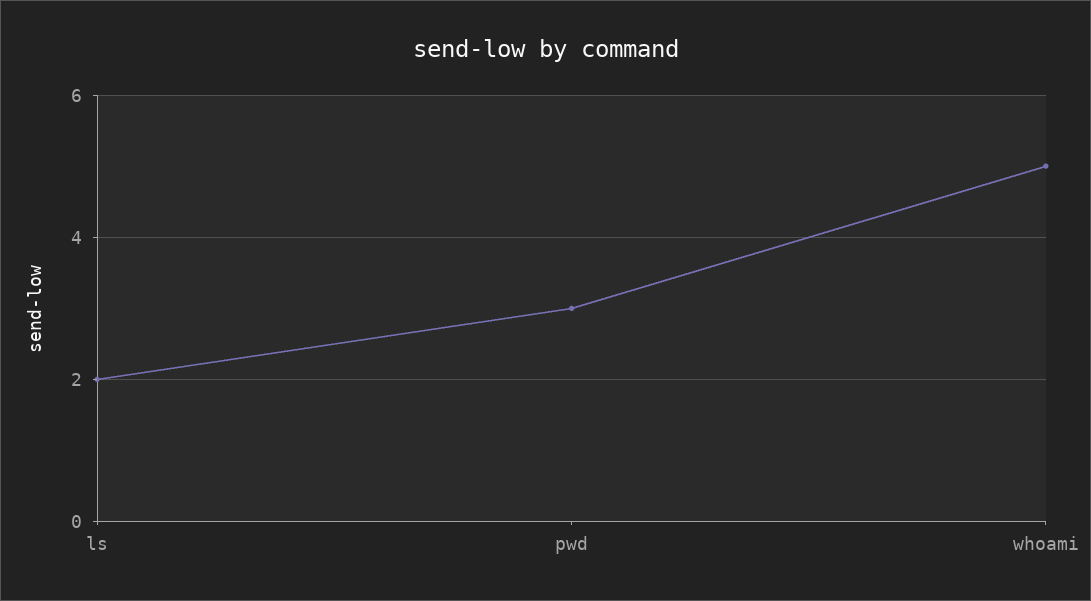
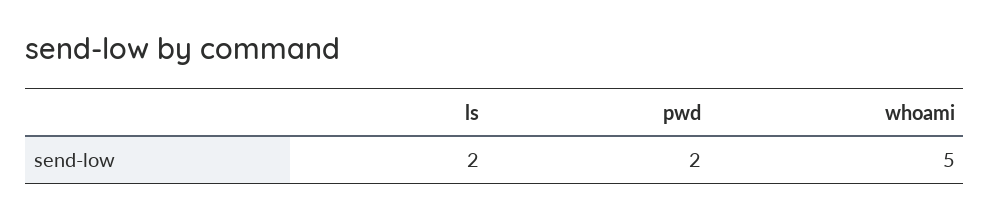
  {
    "ls": 2,
-   "pwd": 3,
+   "pwd": 2,
    "whoami": 5
  }

